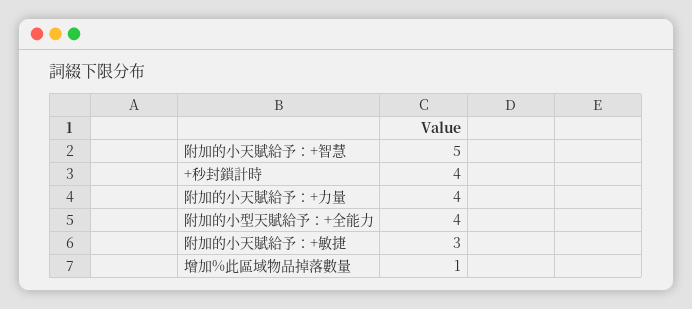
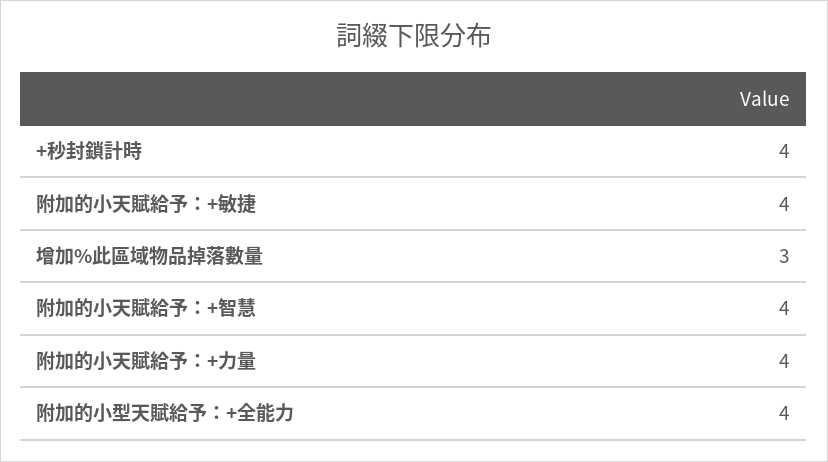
  {
-   "附加的小天賦給予：+智慧": 5,
+   "附加的小天賦給予：+智慧": 4,
    "+秒封鎖計時": 4,
    "附加的小天賦給予：+力量": 4,
    "附加的小型天賦給予：+全能力": 4,
-   "附加的小天賦給予：+敏捷": 3,
+   "附加的小天賦給予：+敏捷": 4,
-   "增加%此區域物品掉落數量": 1
+   "增加%此區域物品掉落數量": 3
  }

